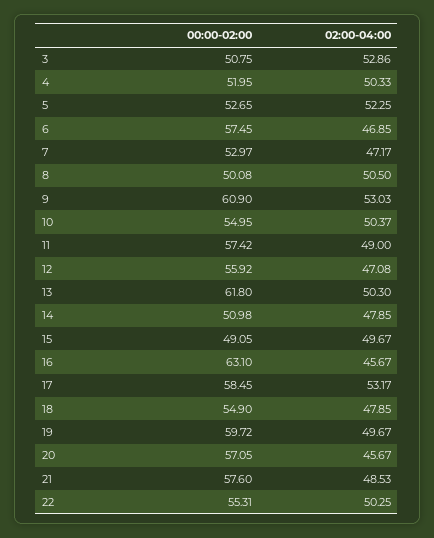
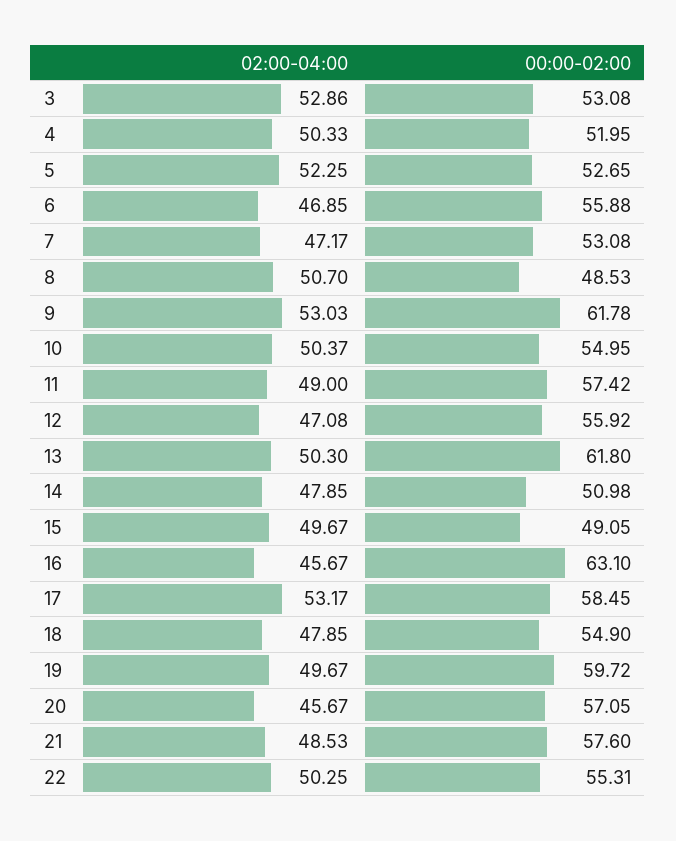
  {
    "00:00-02:00": {
-     "3": 50.75,
+     "3": 53.08,
      "4": 51.95,
      "5": 52.65,
-     "6": 57.45,
+     "6": 55.88,
-     "7": 52.97,
+     "7": 53.08,
-     "8": 50.08,
+     "8": 48.53,
-     "9": 60.9,
+     "9": 61.78,
      "10": 54.95,
      "11": 57.42,
      "12": 55.92,
      "13": 61.8,
      "14": 50.98,
      "15": 49.05,
      "16": 63.1,
      "17": 58.45,
      "18": 54.9,
      "19": 59.72,
      "20": 57.05,
      "21": 57.6,
      "22": 55.31
    },
    "02:00-04:00": {
      "3": 52.86,
      "4": 50.33,
      "5": 52.25,
      "6": 46.85,
      "7": 47.17,
-     "8": 50.5,
+     "8": 50.7,
      "9": 53.03,
      "10": 50.37,
      "11": 49,
      "12": 47.08,
      "13": 50.3,
      "14": 47.85,
      "15": 49.67,
      "16": 45.67,
      "17": 53.17,
      "18": 47.85,
      "19": 49.67,
      "20": 45.67,
      "21": 48.53,
      "22": 50.25
    }
  }

